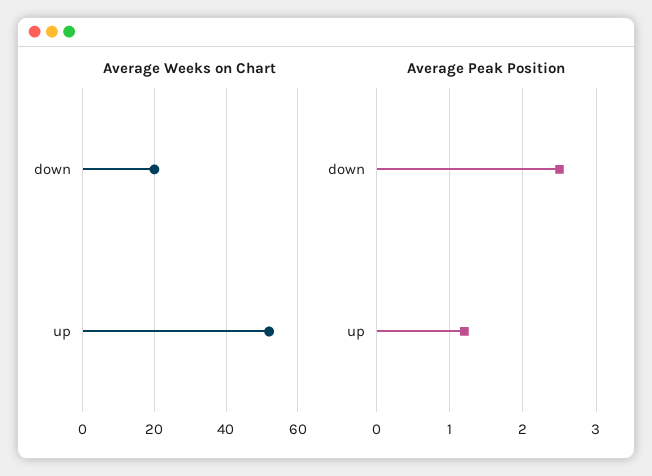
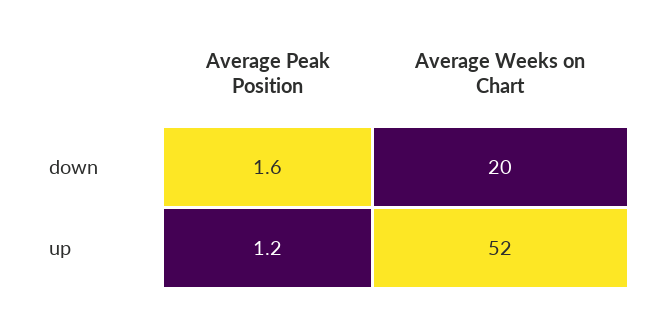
  {
    "Average Weeks on Chart": {
      "down": 20,
      "up": 52
    },
    "Average Peak Position": {
-     "down": 2.5,
+     "down": 1.6,
      "up": 1.2
    }
  }

